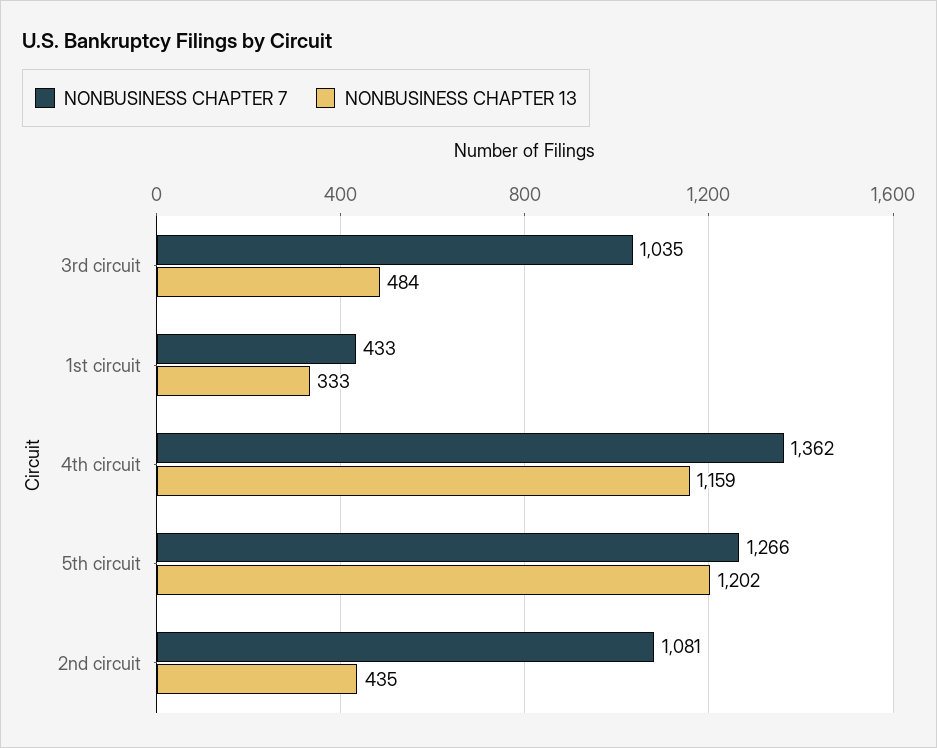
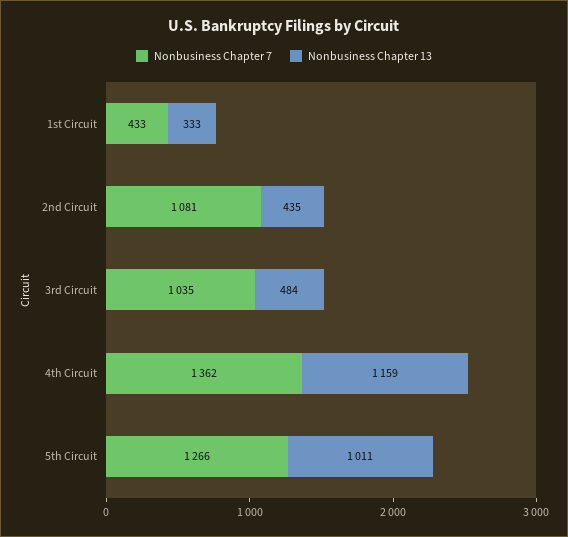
  {
    "NONBUSINESS CHAPTER 7": {
      "3rd circuit": 1035,
      "1st circuit": 433,
      "4th circuit": 1362,
      "5th circuit": 1266,
      "2nd circuit": 1081
    },
    "NONBUSINESS CHAPTER 13": {
      "3rd circuit": 484,
      "1st circuit": 333,
      "4th circuit": 1159,
-     "5th circuit": 1202,
+     "5th circuit": 1011,
      "2nd circuit": 435
    }
  }

